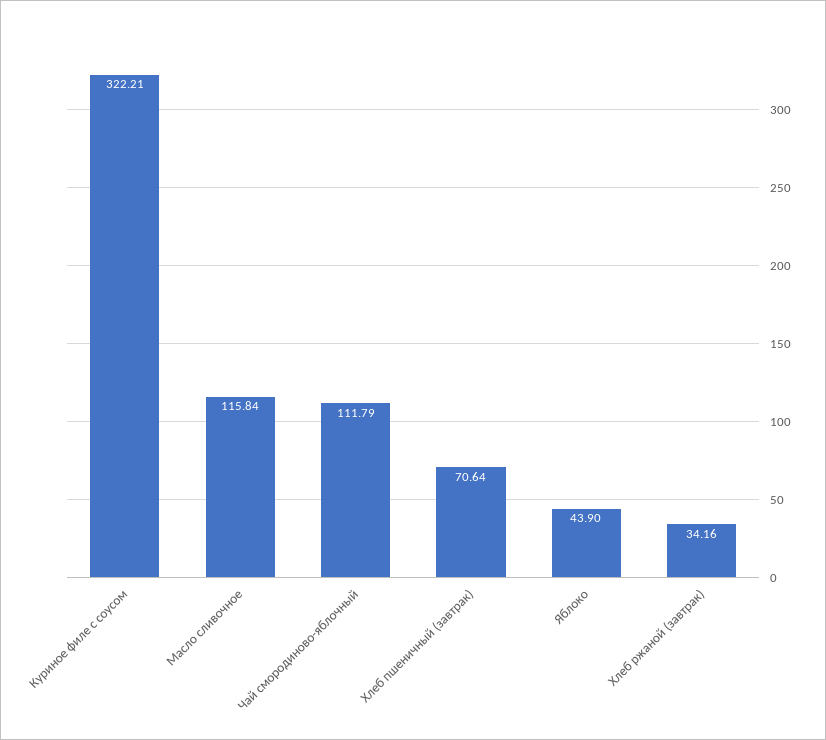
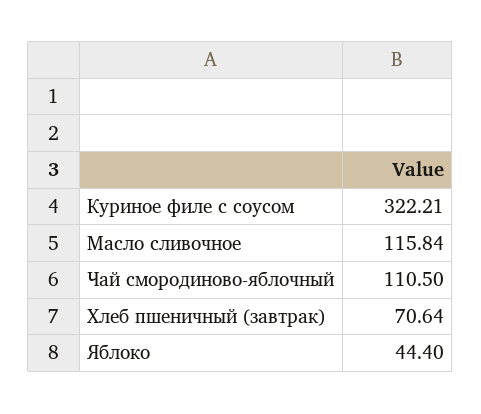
  {
    "Куриное филе с соусом": 322.21,
    "Масло сливочное": 115.84,
-   "Чай смородиново-яблочный": 111.79,
+   "Чай смородиново-яблочный": 110.5,
    "Хлеб пшеничный (завтрак)": 70.64,
-   "Яблоко": 43.9,
+   "Яблоко": 44.4
-   "Хлеб ржаной (завтрак)": 34.16
  }

